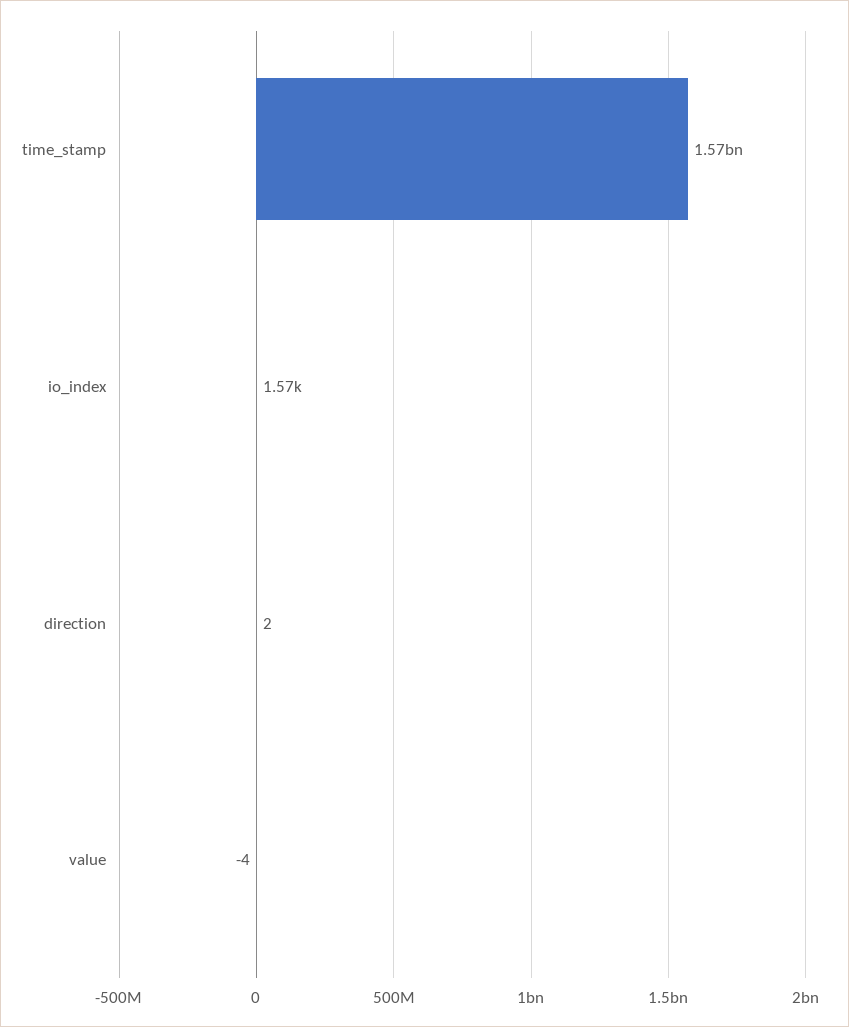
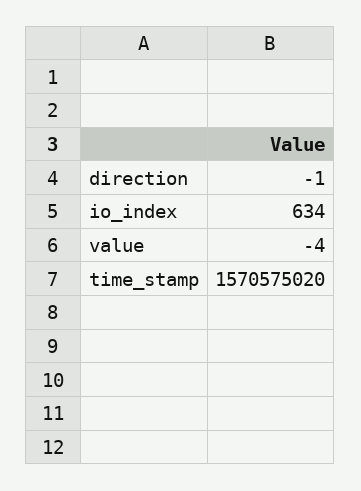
  {
    "time_stamp": 1570575020,
-   "io_index": 1570,
+   "io_index": 634,
-   "direction": 2,
+   "direction": -1,
    "value": -4
  }

